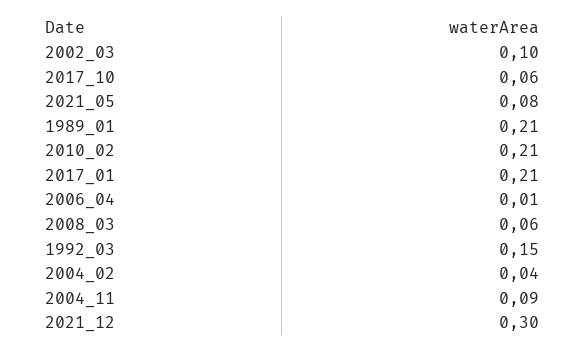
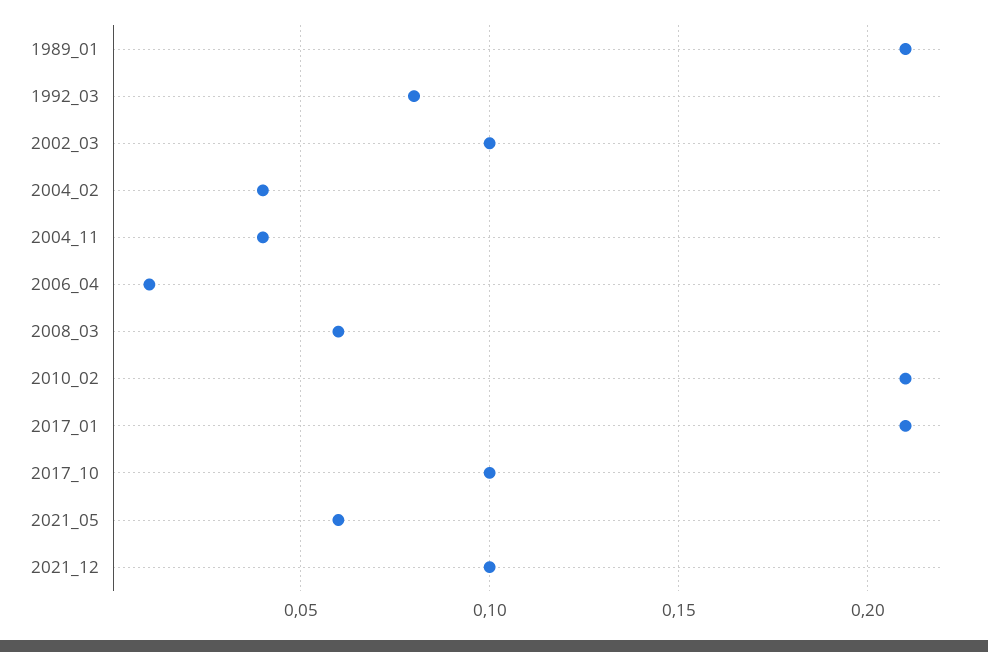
  {
    "2002_03": 0.1,
-   "2017_10": 0.06,
+   "2017_10": 0.1,
-   "2021_05": 0.08,
+   "2021_05": 0.06,
    "1989_01": 0.21,
    "2010_02": 0.21,
    "2017_01": 0.21,
    "2006_04": 0.01,
    "2008_03": 0.06,
-   "1992_03": 0.15,
+   "1992_03": 0.08,
    "2004_02": 0.04,
-   "2004_11": 0.09,
+   "2004_11": 0.04,
-   "2021_12": 0.3
+   "2021_12": 0.1
  }

